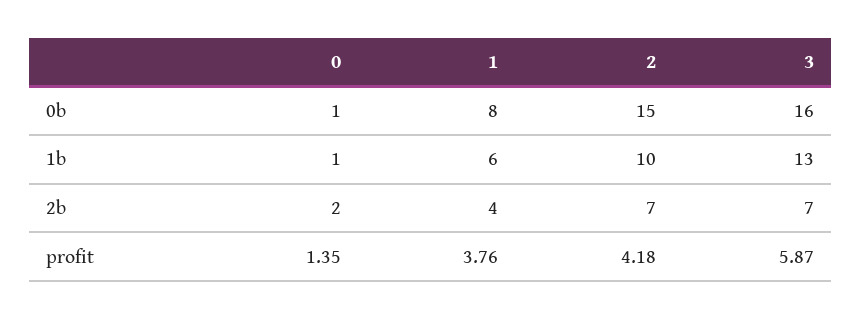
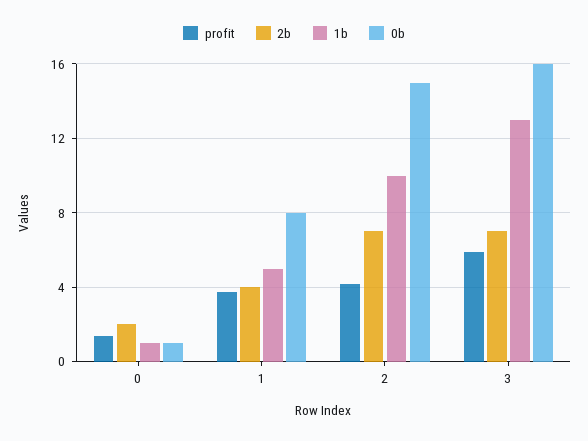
  {
    "0b": {
      "0": 1,
      "1": 8,
      "2": 15,
      "3": 16
    },
    "1b": {
      "0": 1,
-     "1": 6,
+     "1": 5,
      "2": 10,
      "3": 13
    },
    "2b": {
      "0": 2,
      "1": 4,
      "2": 7,
      "3": 7
    },
    "profit": {
      "0": 1.35,
      "1": 3.76,
      "2": 4.18,
      "3": 5.87
    }
  }

